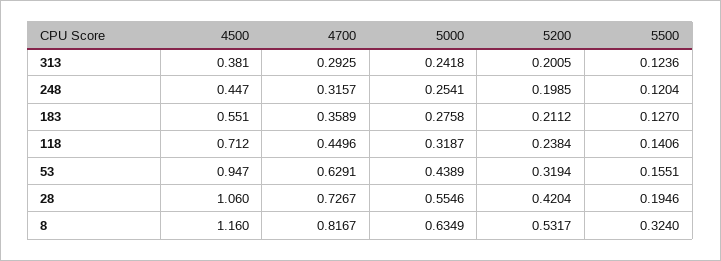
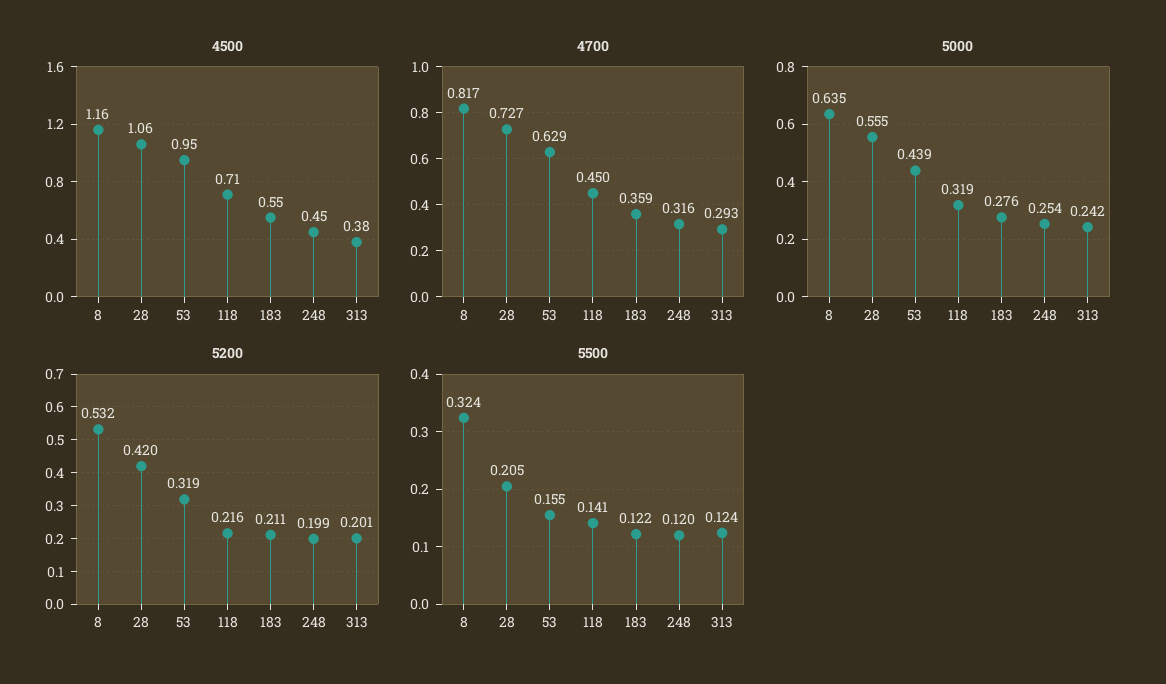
  {
    "4500": {
      "313": 0.381,
      "248": 0.447,
      "183": 0.551,
      "118": 0.712,
      "53": 0.947,
      "28": 1.06,
      "8": 1.16
    },
    "4700": {
      "313": 0.2925,
      "248": 0.3157,
      "183": 0.3589,
      "118": 0.4496,
      "53": 0.6291,
      "28": 0.7267,
      "8": 0.8167
    },
    "5000": {
      "313": 0.2418,
      "248": 0.2541,
      "183": 0.2758,
      "118": 0.3187,
      "53": 0.4389,
      "28": 0.5546,
      "8": 0.6349
    },
    "5200": {
      "313": 0.2005,
      "248": 0.1985,
      "183": 0.2112,
-     "118": 0.2384,
+     "118": 0.216,
      "53": 0.3194,
      "28": 0.4204,
      "8": 0.5317
    },
    "5500": {
      "313": 0.1236,
      "248": 0.1204,
-     "183": 0.127,
+     "183": 0.122,
      "118": 0.1406,
      "53": 0.1551,
-     "28": 0.1946,
+     "28": 0.205,
      "8": 0.324
    }
  }

